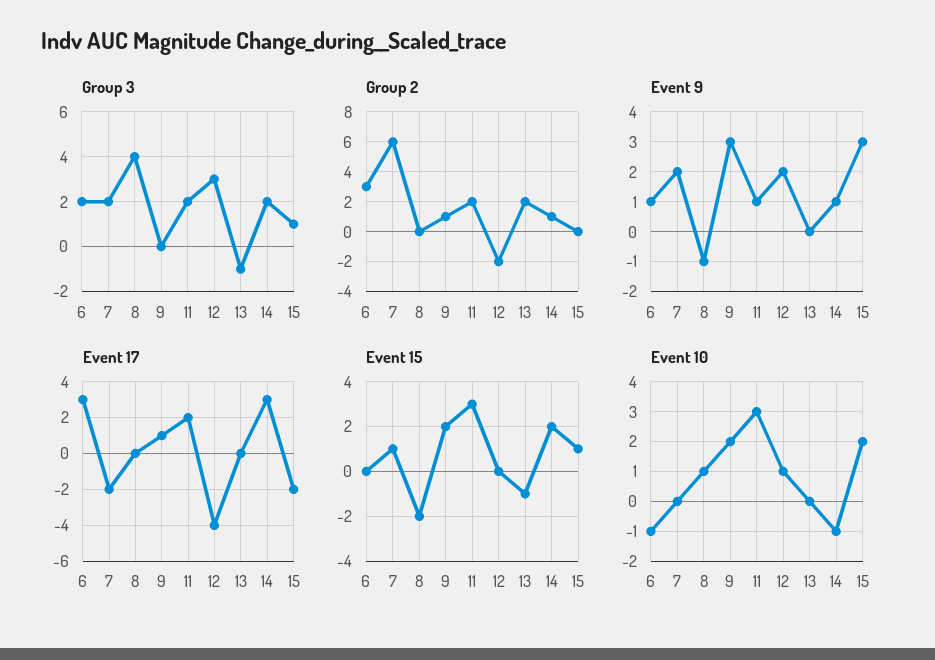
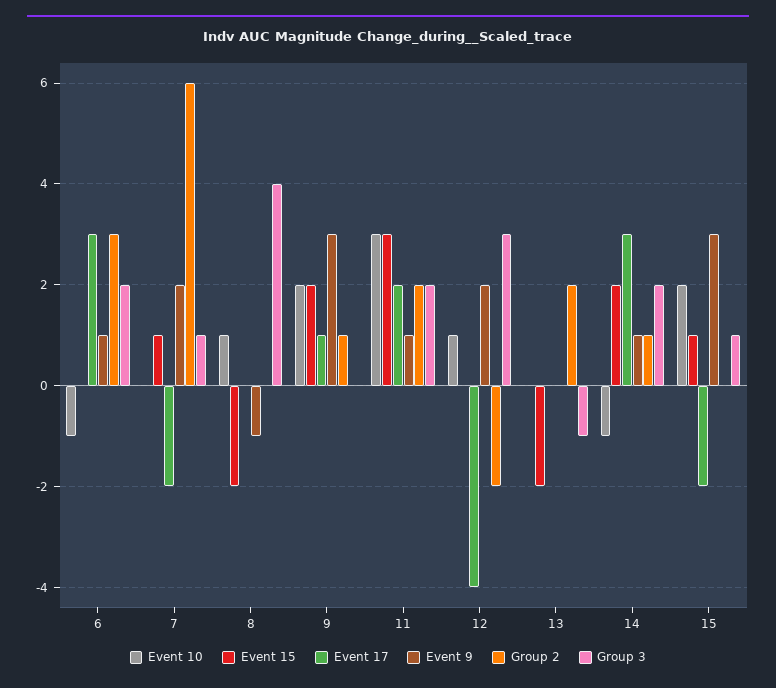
  {
    "Group 3": {
      "6": 2,
-     "7": 2,
+     "7": 1,
      "8": 4,
      "9": 0,
      "11": 2,
      "12": 3,
      "13": -1,
      "14": 2,
      "15": 1
    },
    "Group 2": {
      "6": 3,
      "7": 6,
      "8": 0,
      "9": 1,
      "11": 2,
      "12": -2,
      "13": 2,
      "14": 1,
      "15": 0
    },
    "Event 9": {
      "6": 1,
      "7": 2,
      "8": -1,
      "9": 3,
      "11": 1,
      "12": 2,
      "13": 0,
      "14": 1,
      "15": 3
    },
    "Event 17": {
      "6": 3,
      "7": -2,
      "8": 0,
      "9": 1,
      "11": 2,
      "12": -4,
      "13": 0,
      "14": 3,
      "15": -2
    },
    "Event 15": {
      "6": 0,
      "7": 1,
      "8": -2,
      "9": 2,
      "11": 3,
      "12": 0,
-     "13": -1,
+     "13": -2,
      "14": 2,
      "15": 1
    },
    "Event 10": {
      "6": -1,
      "7": 0,
      "8": 1,
      "9": 2,
      "11": 3,
      "12": 1,
      "13": 0,
      "14": -1,
      "15": 2
    }
  }

